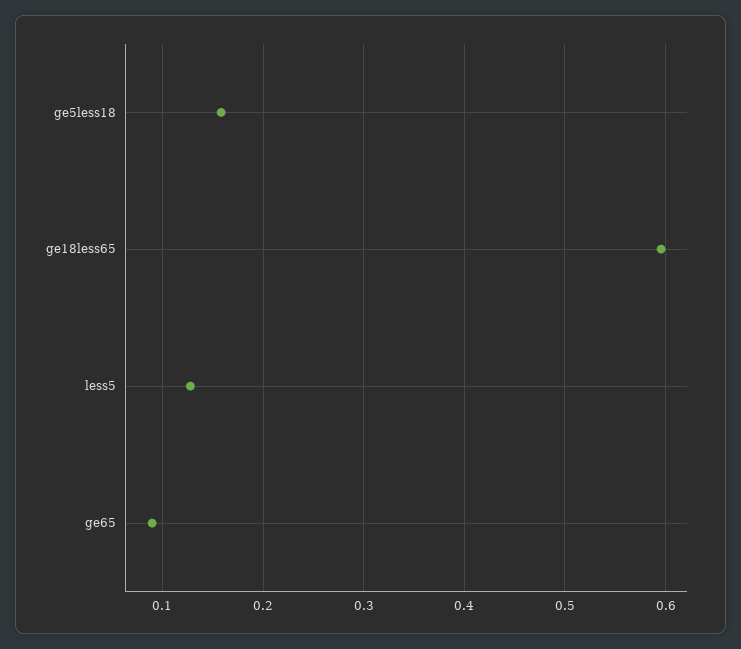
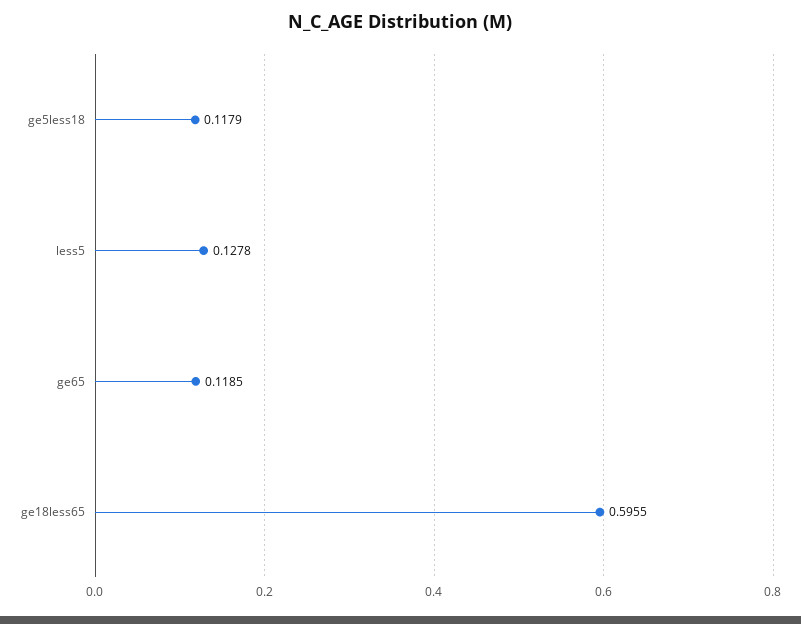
  {
-   "ge5less18": 0.16,
+   "ge5less18": 0.1179,
    "ge18less65": 0.5955,
    "less5": 0.1278,
-   "ge65": 0.09
+   "ge65": 0.1185
  }

